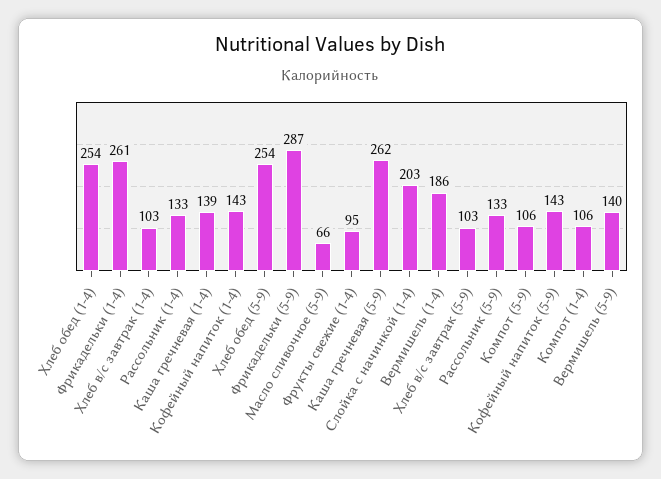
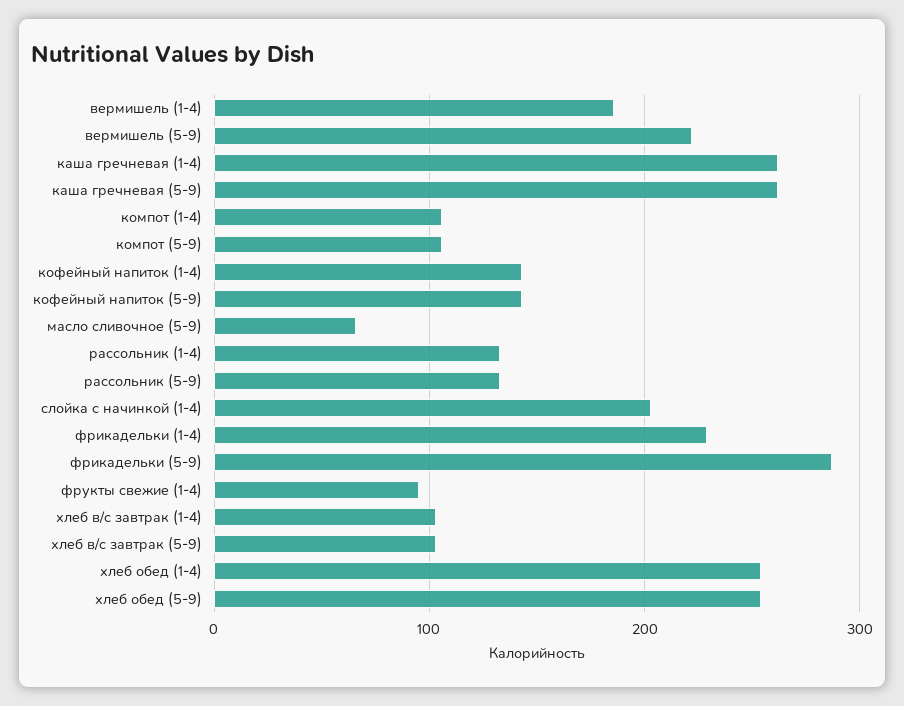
  {
    "Хлеб обед (1-4)": 254,
-   "Фрикадельки (1-4)": 261,
+   "Фрикадельки (1-4)": 230,
    "Хлеб в/с завтрак (1-4)": 103,
    "Рассольник (1-4)": 133,
-   "Каша гречневая (1-4)": 139,
+   "Каша гречневая (1-4)": 260,
    "Кофейный напиток (1-4)": 143,
    "Хлеб обед (5-9)": 254,
    "Фрикадельки (5-9)": 287,
    "Масло сливочное (5-9)": 66,
    "Фрукты свежие (1-4)": 95,
    "Каша гречневая (5-9)": 262,
    "Слойка с начинкой (1-4)": 203,
    "Вермишель (1-4)": 186,
    "Хлеб в/с завтрак (5-9)": 103,
    "Рассольник (5-9)": 133,
    "Компот (5-9)": 106,
    "Кофейный напиток (5-9)": 143,
    "Компот (1-4)": 106,
-   "Вермишель (5-9)": 140
+   "Вермишель (5-9)": 220
  }

